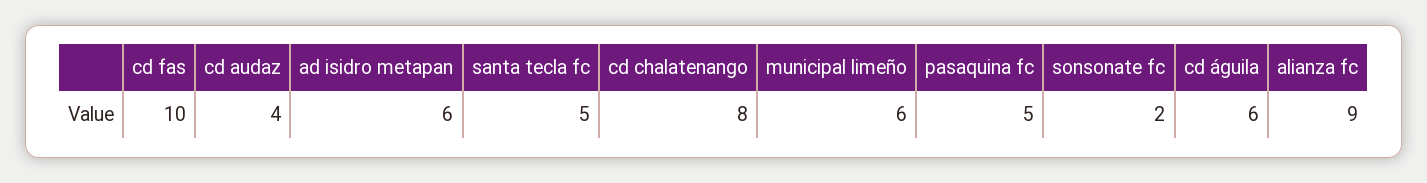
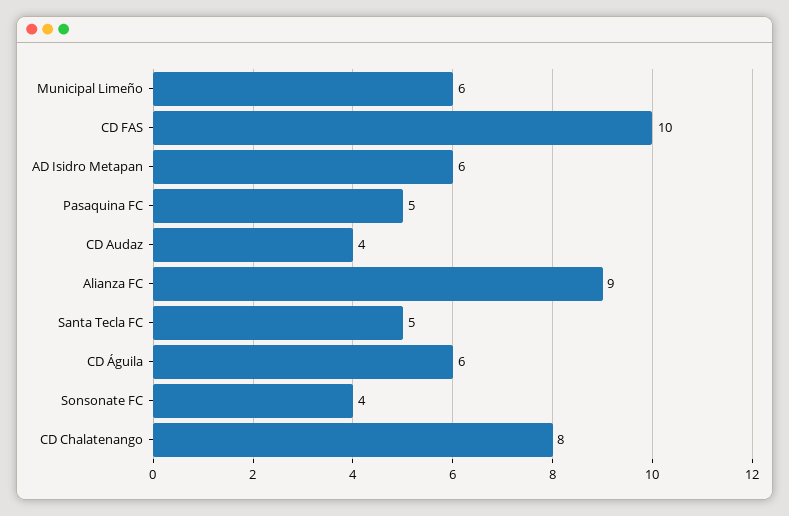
  {
    "cd fas": 10,
    "cd audaz": 4,
    "ad isidro metapan": 6,
    "santa tecla fc": 5,
    "cd chalatenango": 8,
    "municipal limeño": 6,
    "pasaquina fc": 5,
-   "sonsonate fc": 2,
+   "sonsonate fc": 4,
    "cd águila": 6,
    "alianza fc": 9
  }

